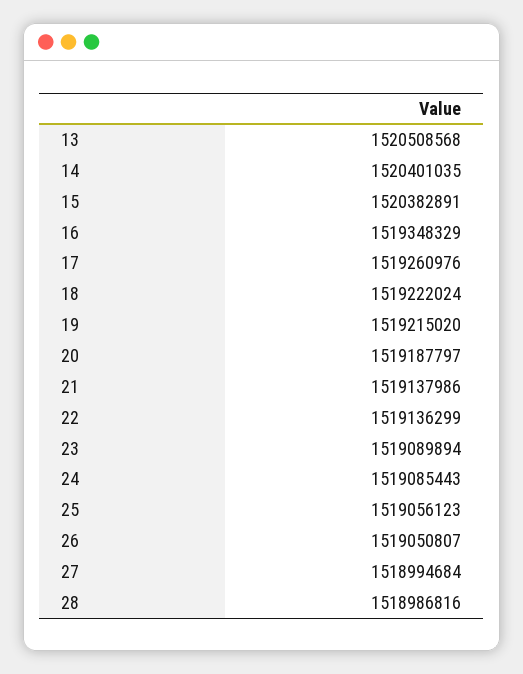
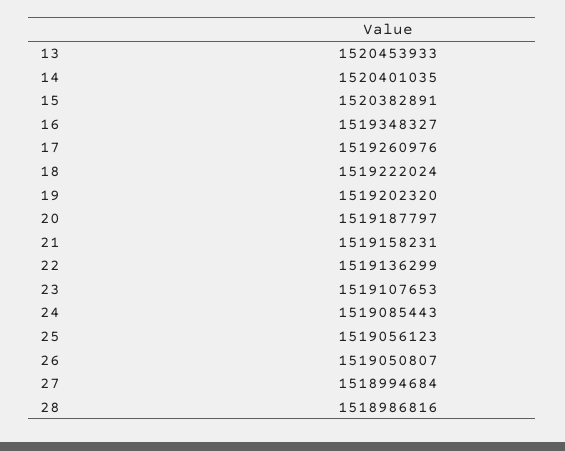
  {
-   "13": 1520508568,
+   "13": 1520453933,
    "14": 1520401035,
    "15": 1520382891,
-   "16": 1519348329,
+   "16": 1519348327,
    "17": 1519260976,
    "18": 1519222024,
-   "19": 1519215020,
+   "19": 1519202320,
    "20": 1519187797,
-   "21": 1519137986,
+   "21": 1519158231,
    "22": 1519136299,
-   "23": 1519089894,
+   "23": 1519107653,
    "24": 1519085443,
    "25": 1519056123,
    "26": 1519050807,
    "27": 1518994684,
    "28": 1518986816
  }

